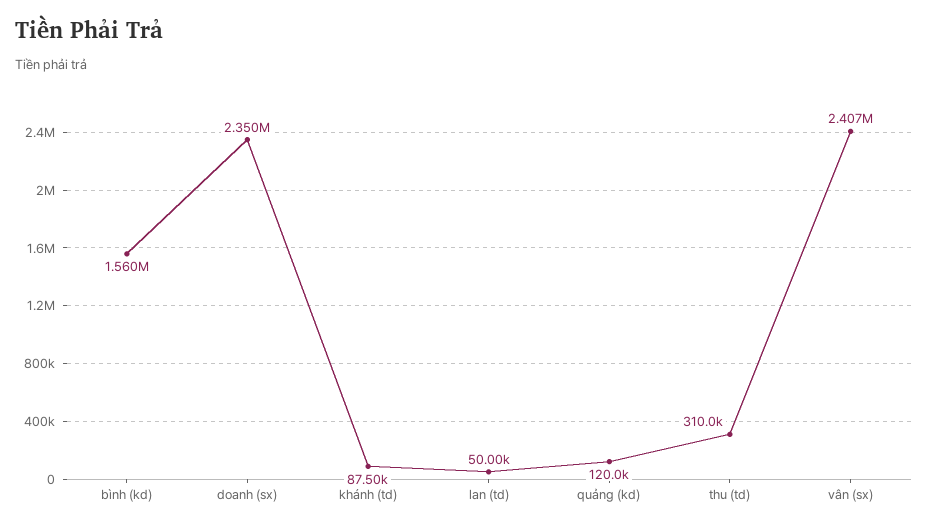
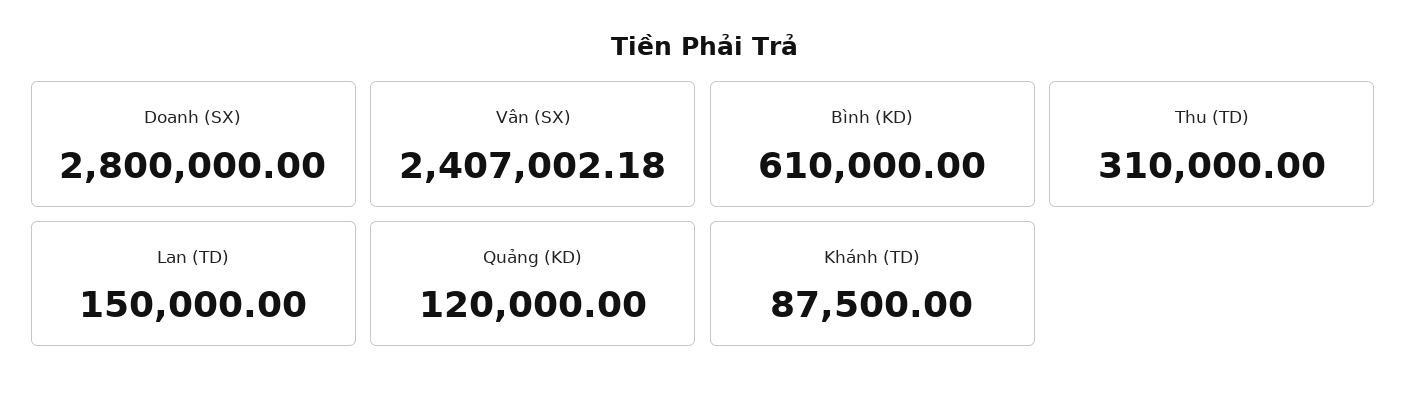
  {
-   "bình (kd)": 1560000,
+   "bình (kd)": 610000,
-   "doanh (sx)": 2350000,
+   "doanh (sx)": 2800000,
    "khánh (td)": 87500,
-   "lan (td)": 50000,
+   "lan (td)": 150000,
    "quảng (kd)": 120000,
    "thu (td)": 310000,
    "vân (sx)": 2407002.18
  }

